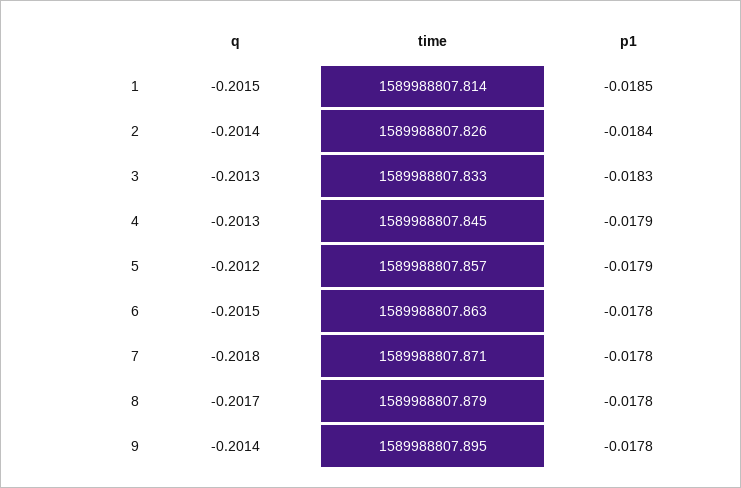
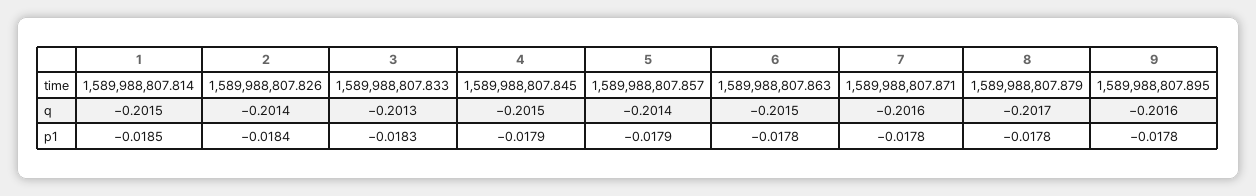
  {
    "q": {
      "1": -0.2015,
      "2": -0.2014,
      "3": -0.2013,
-     "4": -0.2013,
+     "4": -0.2015,
-     "5": -0.2012,
+     "5": -0.2014,
      "6": -0.2015,
-     "7": -0.2018,
+     "7": -0.2016,
      "8": -0.2017,
-     "9": -0.2014
+     "9": -0.2016
    },
    "time": {
      "1": 1589988807.814,
      "2": 1589988807.826,
      "3": 1589988807.833,
      "4": 1589988807.845,
      "5": 1589988807.857,
      "6": 1589988807.863,
      "7": 1589988807.871,
      "8": 1589988807.879,
      "9": 1589988807.895
    },
    "p1": {
      "1": -0.0185,
      "2": -0.0184,
      "3": -0.0183,
      "4": -0.0179,
      "5": -0.0179,
      "6": -0.0178,
      "7": -0.0178,
      "8": -0.0178,
      "9": -0.0178
    }
  }

